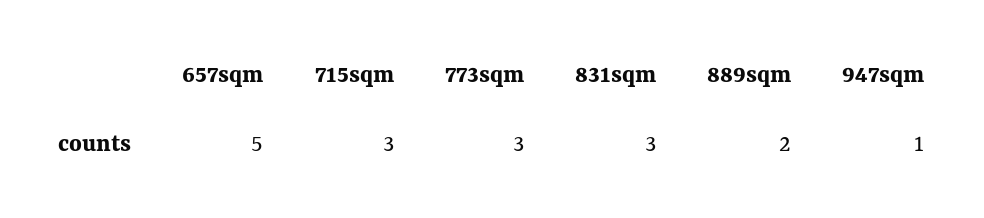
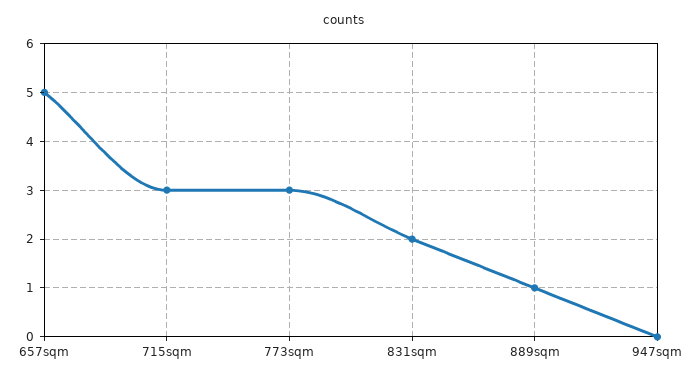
  {
    "657sqm": 5,
    "715sqm": 3,
    "773sqm": 3,
-   "831sqm": 3,
+   "831sqm": 2,
-   "889sqm": 2,
+   "889sqm": 1,
-   "947sqm": 1
+   "947sqm": 0
  }

